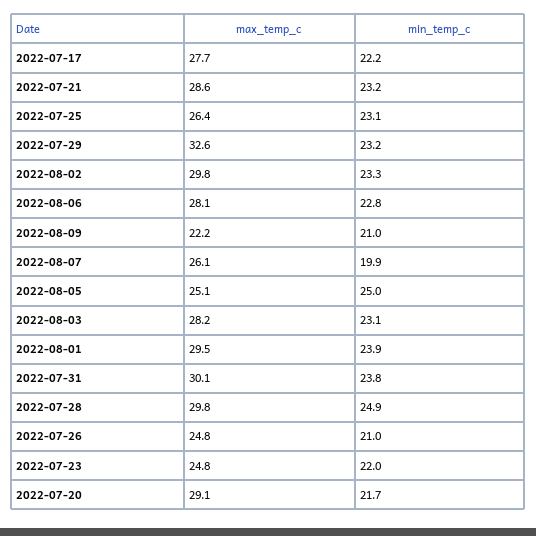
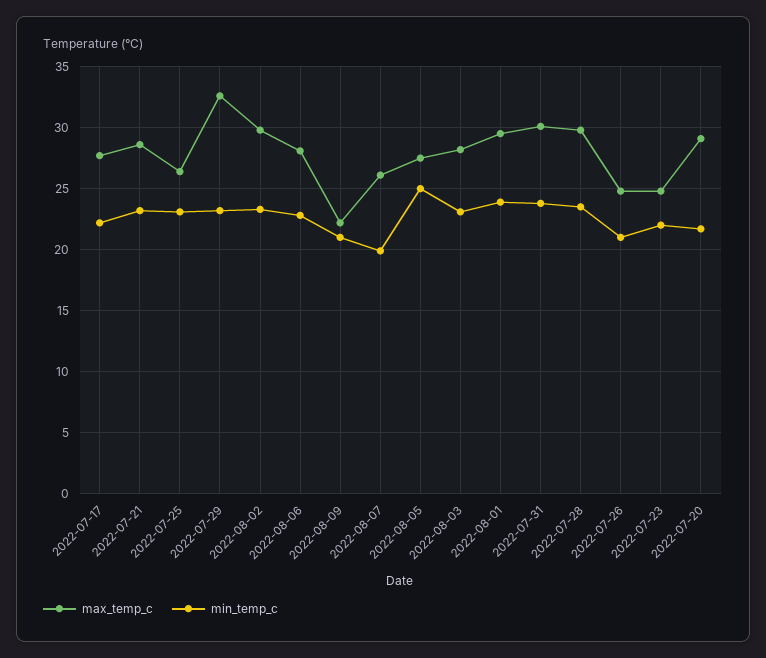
  {
    "max_temp_c": {
      "2022-07-17": 27.7,
      "2022-07-21": 28.6,
      "2022-07-25": 26.4,
      "2022-07-29": 32.6,
      "2022-08-02": 29.8,
      "2022-08-06": 28.1,
      "2022-08-09": 22.2,
      "2022-08-07": 26.1,
-     "2022-08-05": 25.1,
+     "2022-08-05": 27.5,
      "2022-08-03": 28.2,
      "2022-08-01": 29.5,
      "2022-07-31": 30.1,
      "2022-07-28": 29.8,
      "2022-07-26": 24.8,
      "2022-07-23": 24.8,
      "2022-07-20": 29.1
    },
    "min_temp_c": {
      "2022-07-17": 22.2,
      "2022-07-21": 23.2,
      "2022-07-25": 23.1,
      "2022-07-29": 23.2,
      "2022-08-02": 23.3,
      "2022-08-06": 22.8,
      "2022-08-09": 21,
      "2022-08-07": 19.9,
      "2022-08-05": 25,
      "2022-08-03": 23.1,
      "2022-08-01": 23.9,
      "2022-07-31": 23.8,
-     "2022-07-28": 24.9,
+     "2022-07-28": 23.5,
      "2022-07-26": 21,
      "2022-07-23": 22,
      "2022-07-20": 21.7
    }
  }

